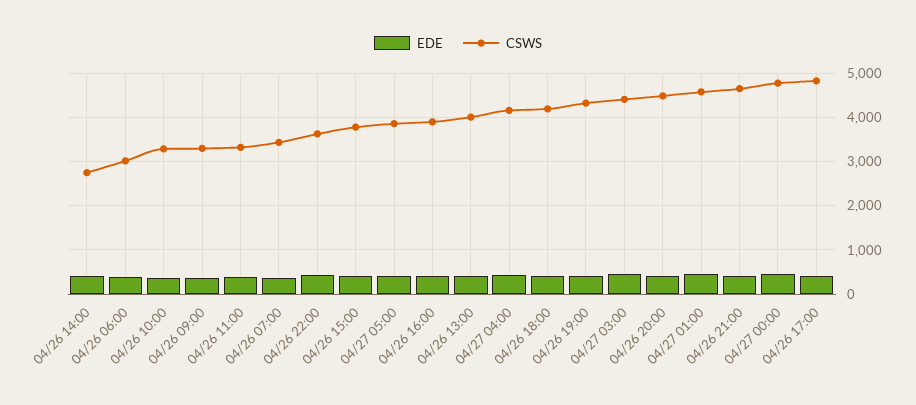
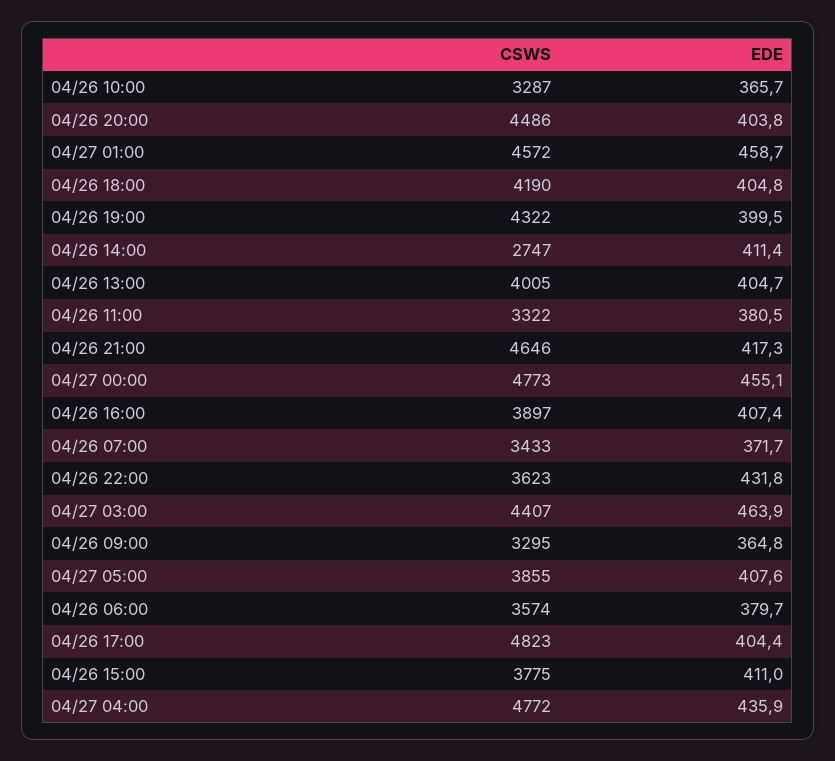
  {
    "EDE": {
      "04/26 14:00": 411.4,
      "04/26 06:00": 379.7,
      "04/26 10:00": 365.7,
      "04/26 09:00": 364.8,
      "04/26 11:00": 380.5,
      "04/26 07:00": 371.7,
      "04/26 22:00": 431.8,
      "04/26 15:00": 411,
      "04/27 05:00": 407.6,
      "04/26 16:00": 407.4,
      "04/26 13:00": 404.7,
      "04/27 04:00": 435.9,
      "04/26 18:00": 404.8,
      "04/26 19:00": 399.5,
      "04/27 03:00": 463.9,
      "04/26 20:00": 403.8,
      "04/27 01:00": 458.7,
      "04/26 21:00": 417.3,
      "04/27 00:00": 455.1,
      "04/26 17:00": 404.4
    },
    "CSWS": {
      "04/26 14:00": 2747,
-     "04/26 06:00": 3000,
+     "04/26 06:00": 3574,
      "04/26 10:00": 3287,
      "04/26 09:00": 3295,
      "04/26 11:00": 3322,
      "04/26 07:00": 3433,
      "04/26 22:00": 3623,
      "04/26 15:00": 3775,
      "04/27 05:00": 3855,
      "04/26 16:00": 3897,
      "04/26 13:00": 4005,
-     "04/27 04:00": 4200,
+     "04/27 04:00": 4772,
      "04/26 18:00": 4190,
      "04/26 19:00": 4322,
      "04/27 03:00": 4407,
      "04/26 20:00": 4486,
      "04/27 01:00": 4572,
      "04/26 21:00": 4646,
      "04/27 00:00": 4773,
      "04/26 17:00": 4823
    }
  }

